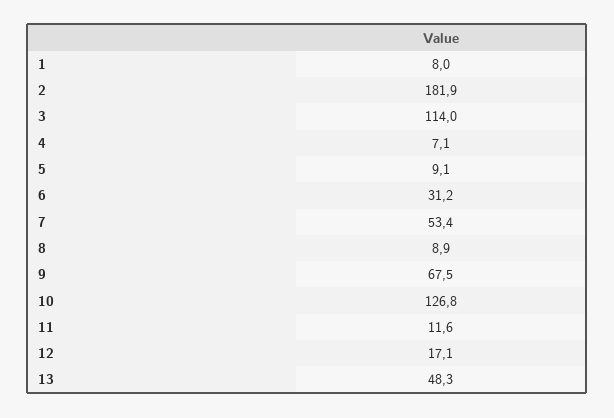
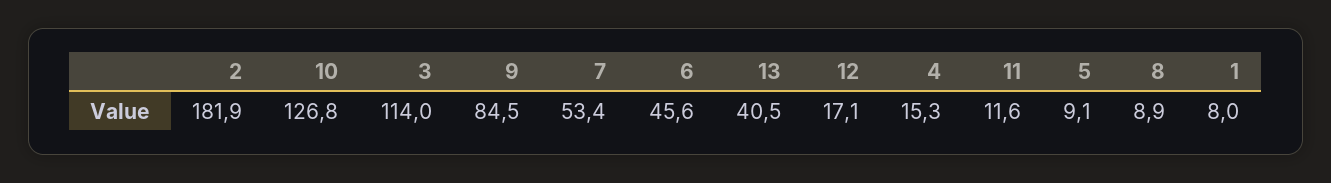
  {
    "1": 8,
    "2": 181.9,
    "3": 114,
-   "4": 7.1,
+   "4": 15.3,
    "5": 9.1,
-   "6": 31.2,
+   "6": 45.6,
    "7": 53.4,
    "8": 8.9,
-   "9": 67.5,
+   "9": 84.5,
    "10": 126.8,
    "11": 11.6,
    "12": 17.1,
-   "13": 48.3
+   "13": 40.5
  }

